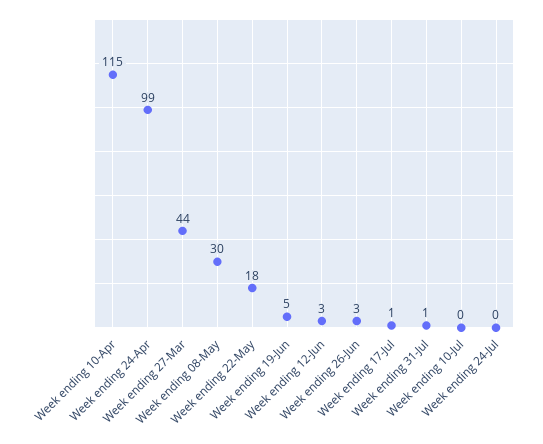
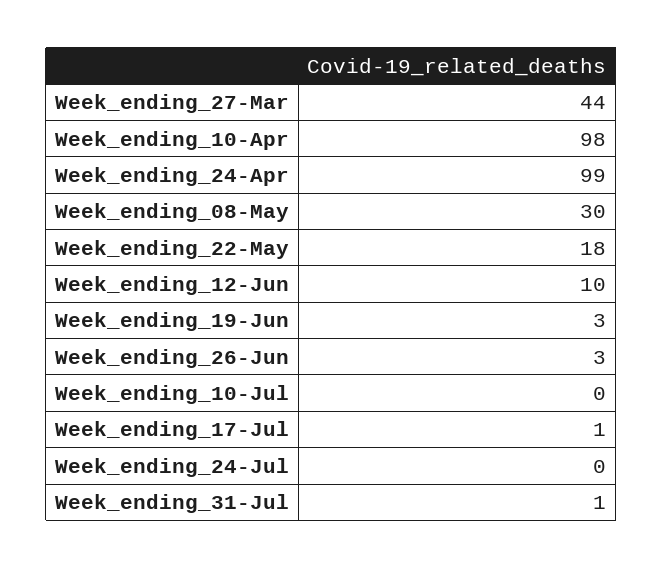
  {
-   "Week ending 10-Apr": 115,
+   "Week ending 10-Apr": 98,
    "Week ending 24-Apr": 99,
    "Week ending 27-Mar": 44,
    "Week ending 08-May": 30,
    "Week ending 22-May": 18,
-   "Week ending 19-Jun": 5,
+   "Week ending 19-Jun": 3,
-   "Week ending 12-Jun": 3,
+   "Week ending 12-Jun": 10,
    "Week ending 26-Jun": 3,
    "Week ending 17-Jul": 1,
    "Week ending 31-Jul": 1,
    "Week ending 10-Jul": 0,
    "Week ending 24-Jul": 0
  }

